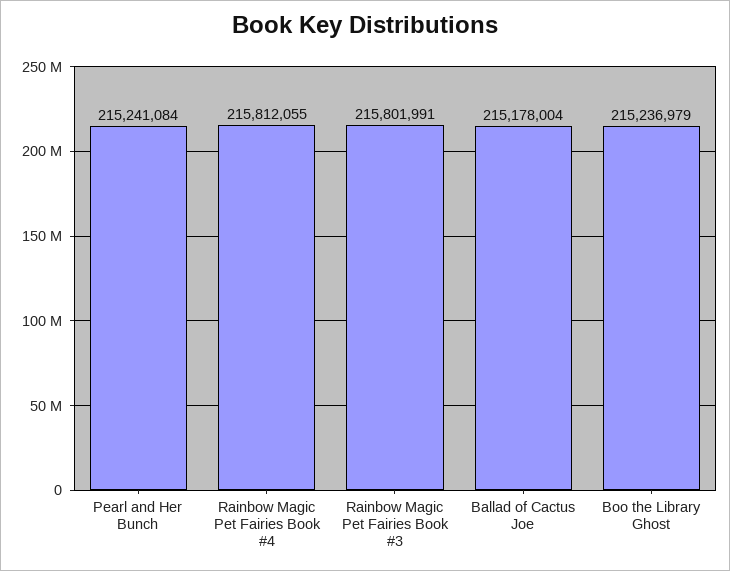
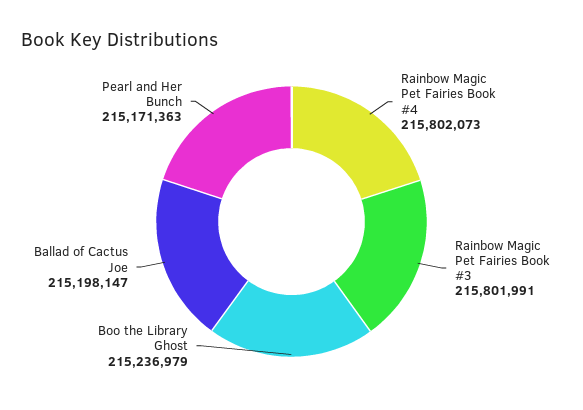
  {
-   "Pearl and Her Bunch": 215241084,
+   "Pearl and Her Bunch": 215171363,
-   "Rainbow Magic Pet Fairies Book #4": 215812055,
+   "Rainbow Magic Pet Fairies Book #4": 215802073,
    "Rainbow Magic Pet Fairies Book #3": 215801991,
-   "Ballad of Cactus Joe": 215178004,
+   "Ballad of Cactus Joe": 215198147,
    "Boo the Library Ghost": 215236979
  }

